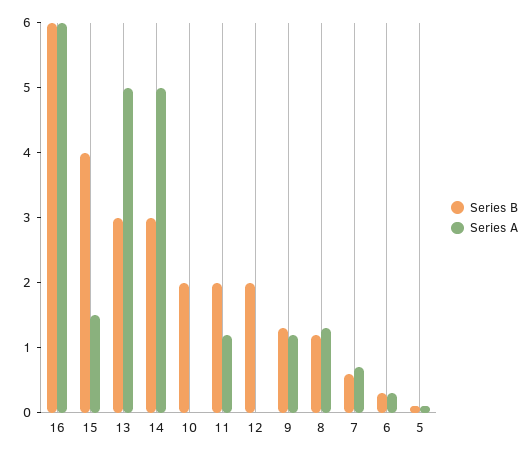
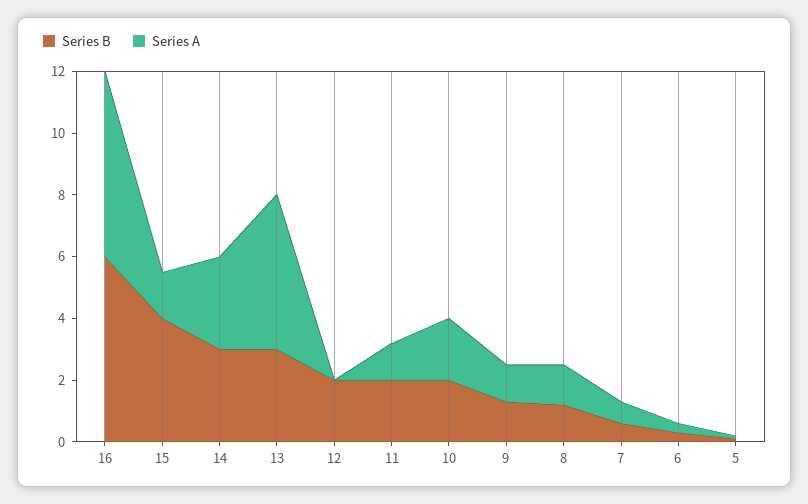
  {
    "Series B": {
      "16": 6,
      "15": 4,
      "13": 3,
      "14": 3,
      "10": 2,
      "11": 2,
      "12": 2,
      "9": 1.5,
      "8": 1,
      "7": 0.5,
      "6": 0.5,
      "5": 0
    },
    "Series A": {
      "16": 6,
      "15": 1.5,
      "13": 5,
-     "14": 5,
+     "14": 3,
-     "10": 0,
+     "10": 2,
      "11": 1,
      "12": 0,
      "9": 1,
      "8": 1.5,
      "7": 0.5,
      "6": 0.5,
      "5": 0
    }
  }

